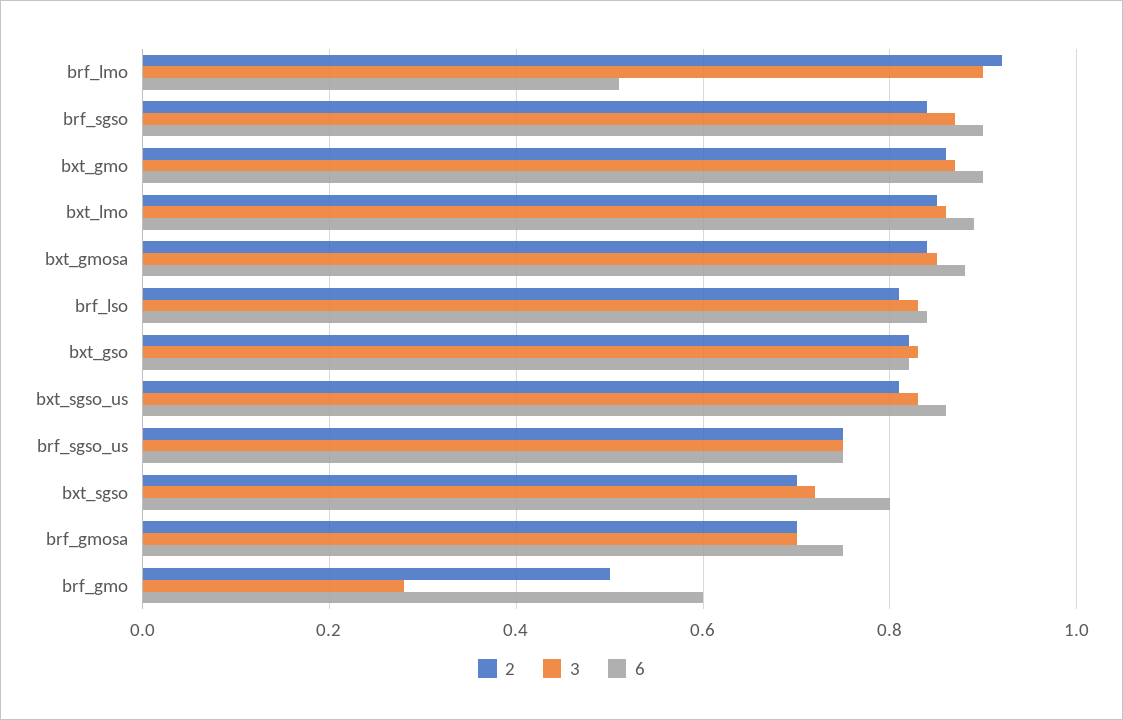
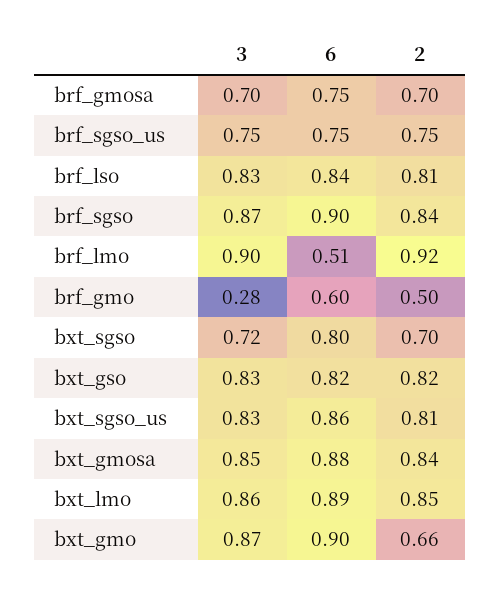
  {
    "2": {
      "brf_lmo": 0.92,
      "brf_sgso": 0.84,
-     "bxt_gmo": 0.85,
+     "bxt_gmo": 0.66,
      "bxt_lmo": 0.85,
      "bxt_gmosa": 0.84,
      "brf_lso": 0.81,
      "bxt_gso": 0.82,
      "bxt_sgso_us": 0.81,
      "brf_sgso_us": 0.75,
      "bxt_sgso": 0.7,
      "brf_gmosa": 0.7,
      "brf_gmo": 0.5
    },
    "3": {
      "brf_lmo": 0.9,
      "brf_sgso": 0.87,
      "bxt_gmo": 0.87,
      "bxt_lmo": 0.86,
      "bxt_gmosa": 0.85,
      "brf_lso": 0.83,
      "bxt_gso": 0.83,
      "bxt_sgso_us": 0.83,
      "brf_sgso_us": 0.75,
      "bxt_sgso": 0.72,
      "brf_gmosa": 0.7,
      "brf_gmo": 0.28
    },
    "6": {
      "brf_lmo": 0.51,
      "brf_sgso": 0.9,
      "bxt_gmo": 0.9,
      "bxt_lmo": 0.89,
      "bxt_gmosa": 0.88,
      "brf_lso": 0.84,
      "bxt_gso": 0.82,
      "bxt_sgso_us": 0.86,
      "brf_sgso_us": 0.75,
      "bxt_sgso": 0.8,
      "brf_gmosa": 0.75,
      "brf_gmo": 0.6
    }
  }

